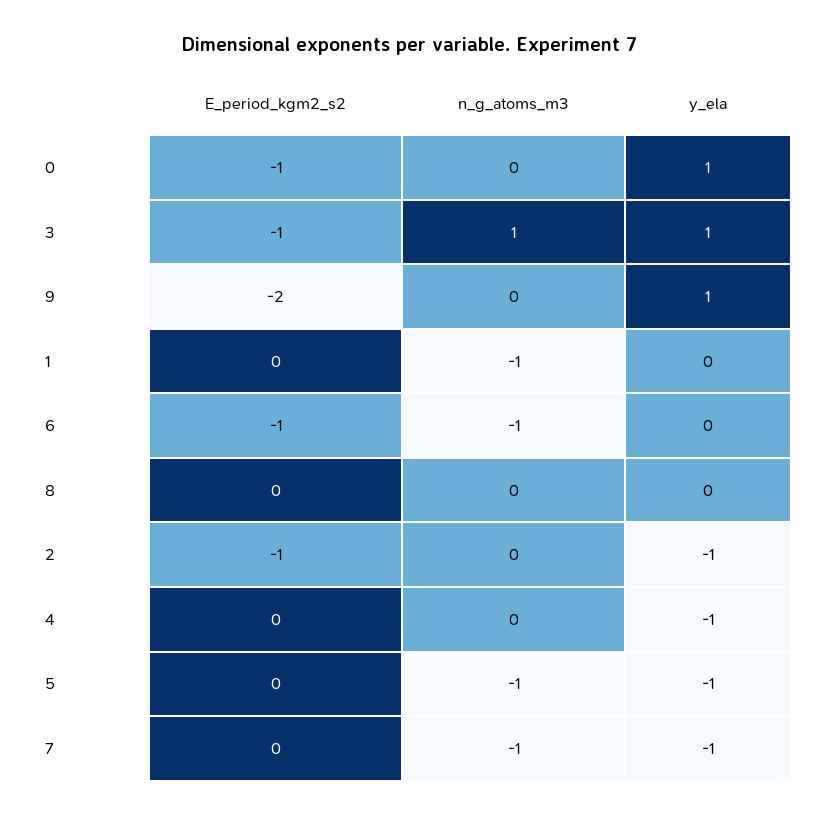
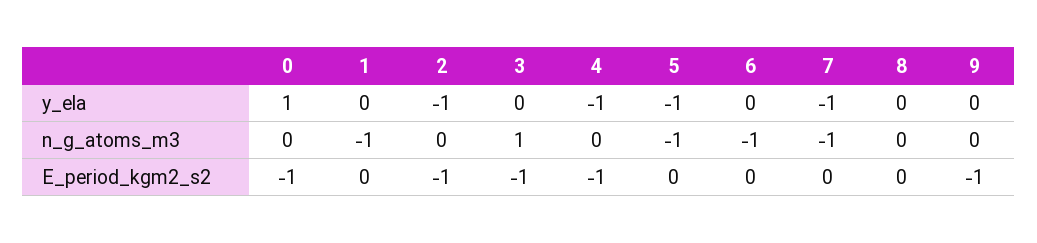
  {
    "E_period_kgm2_s2": {
      "0": -1,
      "3": -1,
-     "9": -2,
+     "9": -1,
      "1": 0,
-     "6": -1,
+     "6": 0,
      "8": 0,
      "2": -1,
-     "4": 0,
+     "4": -1,
      "5": 0,
      "7": 0
    },
    "n_g_atoms_m3": {
      "0": 0,
      "3": 1,
      "9": 0,
      "1": -1,
      "6": -1,
      "8": 0,
      "2": 0,
      "4": 0,
      "5": -1,
      "7": -1
    },
    "y_ela": {
      "0": 1,
-     "3": 1,
+     "3": 0,
-     "9": 1,
+     "9": 0,
      "1": 0,
      "6": 0,
      "8": 0,
      "2": -1,
      "4": -1,
      "5": -1,
      "7": -1
    }
  }

